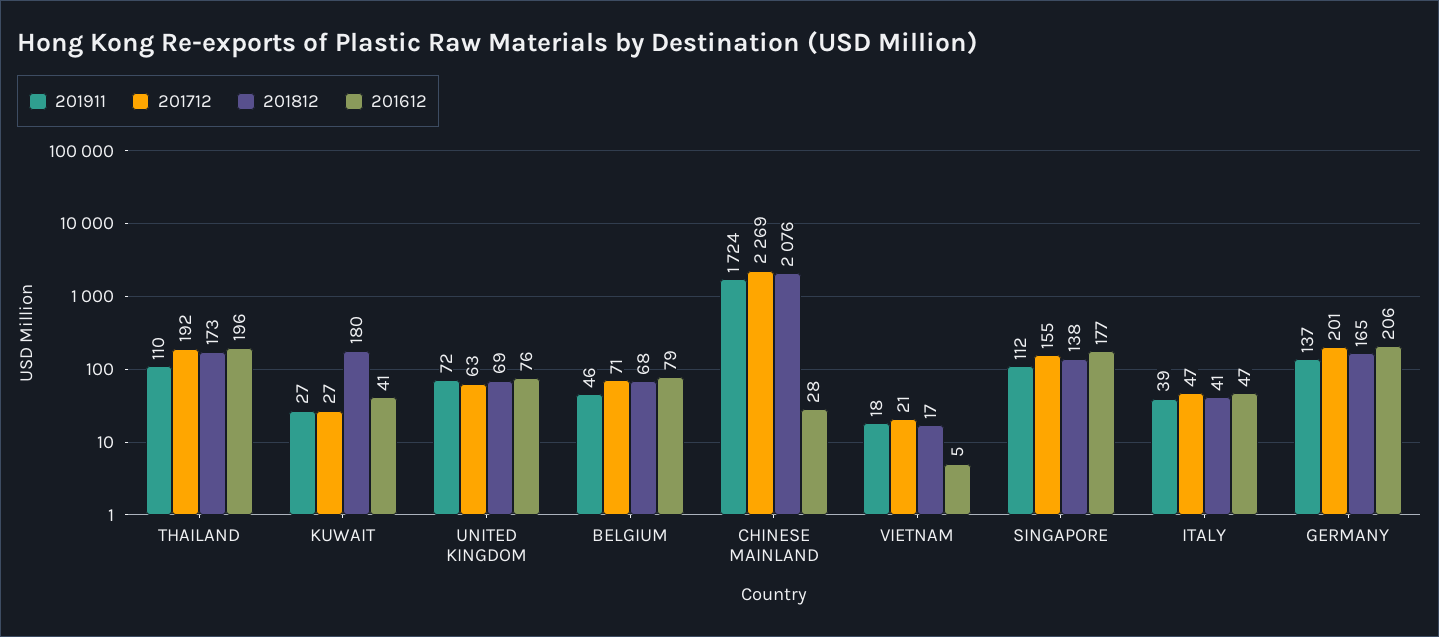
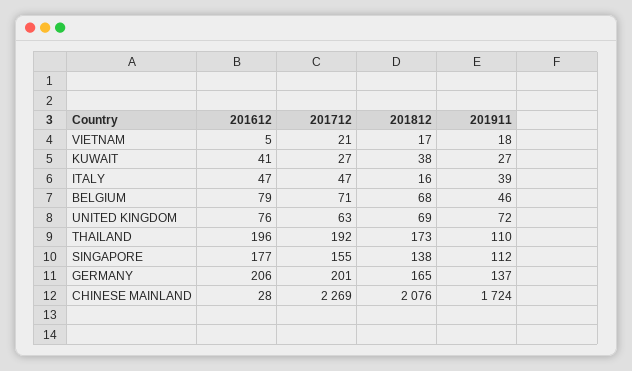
  {
    "201911": {
      "THAILAND": 110,
      "KUWAIT": 27,
      "UNITED KINGDOM": 72,
      "BELGIUM": 46,
      "CHINESE MAINLAND": 1724,
      "VIETNAM": 18,
      "SINGAPORE": 112,
      "ITALY": 39,
      "GERMANY": 137
    },
    "201712": {
      "THAILAND": 192,
      "KUWAIT": 27,
      "UNITED KINGDOM": 63,
      "BELGIUM": 71,
      "CHINESE MAINLAND": 2269,
      "VIETNAM": 21,
      "SINGAPORE": 155,
      "ITALY": 47,
      "GERMANY": 201
    },
    "201812": {
      "THAILAND": 173,
-     "KUWAIT": 180,
+     "KUWAIT": 38,
      "UNITED KINGDOM": 69,
      "BELGIUM": 68,
      "CHINESE MAINLAND": 2076,
      "VIETNAM": 17,
      "SINGAPORE": 138,
-     "ITALY": 41,
+     "ITALY": 16,
      "GERMANY": 165
    },
    "201612": {
      "THAILAND": 196,
      "KUWAIT": 41,
      "UNITED KINGDOM": 76,
      "BELGIUM": 79,
      "CHINESE MAINLAND": 28,
      "VIETNAM": 5,
      "SINGAPORE": 177,
      "ITALY": 47,
      "GERMANY": 206
    }
  }

